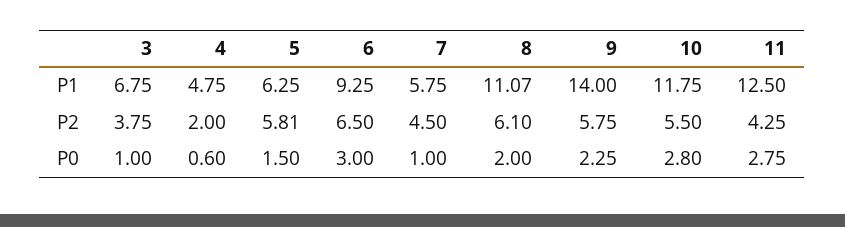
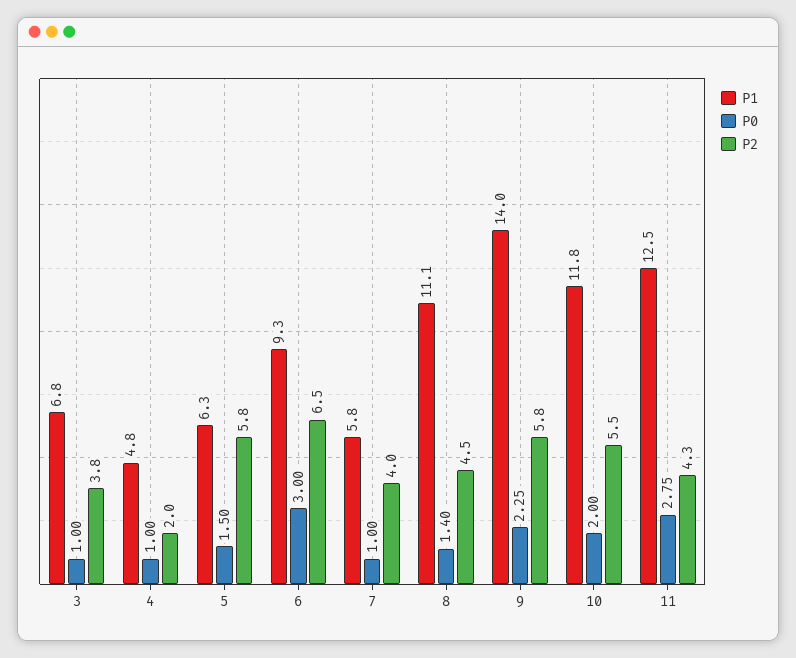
  {
    "P1": {
      "3": 6.75,
      "4": 4.75,
      "5": 6.25,
      "6": 9.25,
      "7": 5.75,
      "8": 11.07,
      "9": 14,
      "10": 11.75,
      "11": 12.5
    },
    "P2": {
      "3": 3.75,
      "4": 2,
      "5": 5.81,
      "6": 6.5,
-     "7": 4.5,
+     "7": 4,
-     "8": 6.1,
+     "8": 4.5,
      "9": 5.75,
      "10": 5.5,
      "11": 4.25
    },
    "P0": {
      "3": 1,
-     "4": 0.6,
+     "4": 1,
      "5": 1.5,
      "6": 3,
      "7": 1,
-     "8": 2,
+     "8": 1.4,
      "9": 2.25,
-     "10": 2.8,
+     "10": 2,
      "11": 2.75
    }
  }

